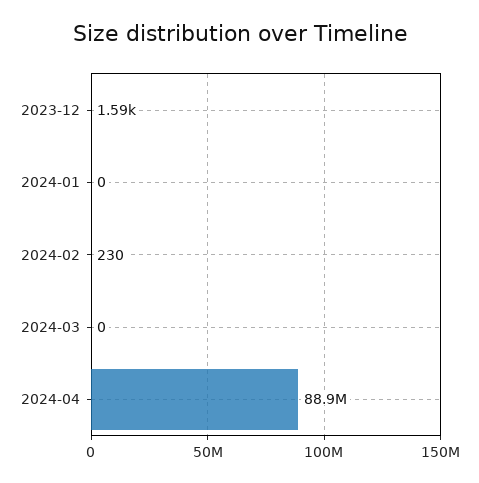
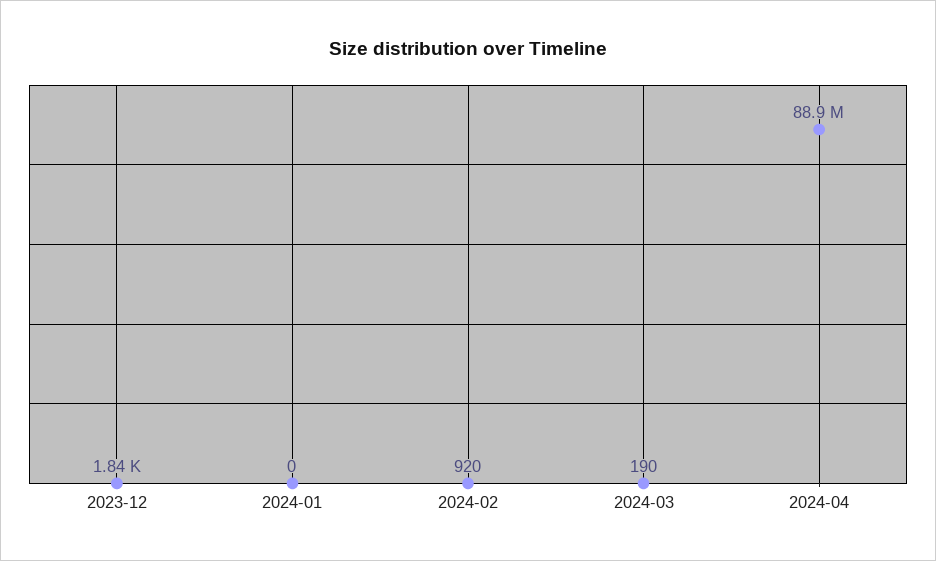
  {
-   "2023-12": 1590,
+   "2023-12": 1840,
    "2024-01": 0,
-   "2024-02": 230,
+   "2024-02": 920,
-   "2024-03": 0,
+   "2024-03": 190,
    "2024-04": 88900000
  }

